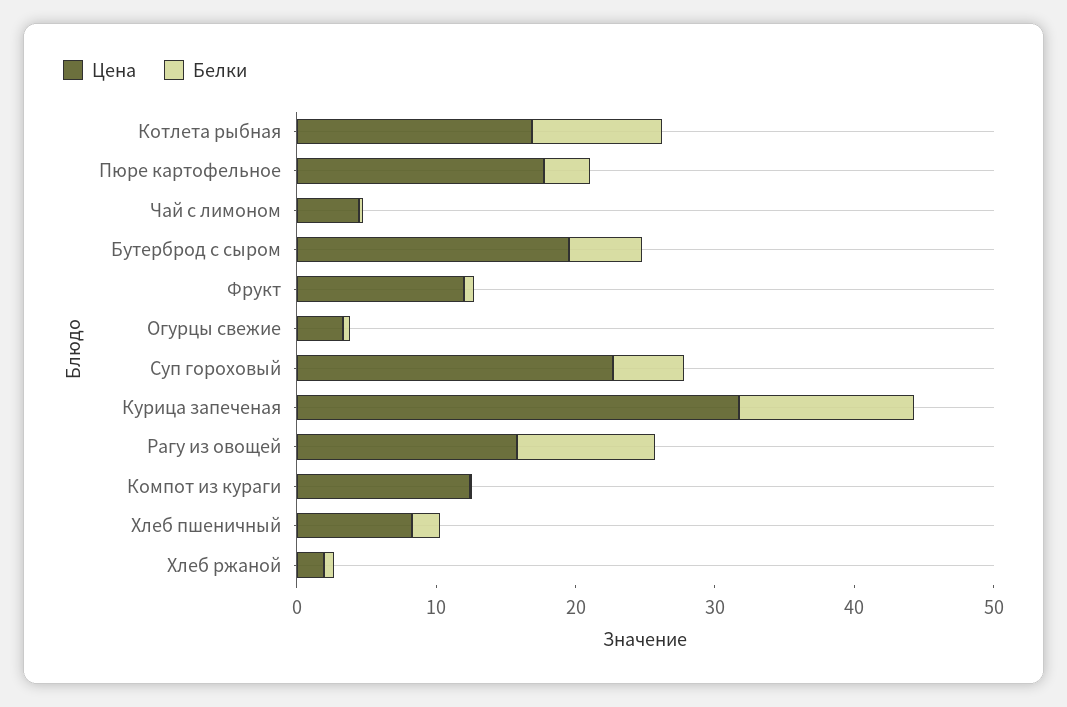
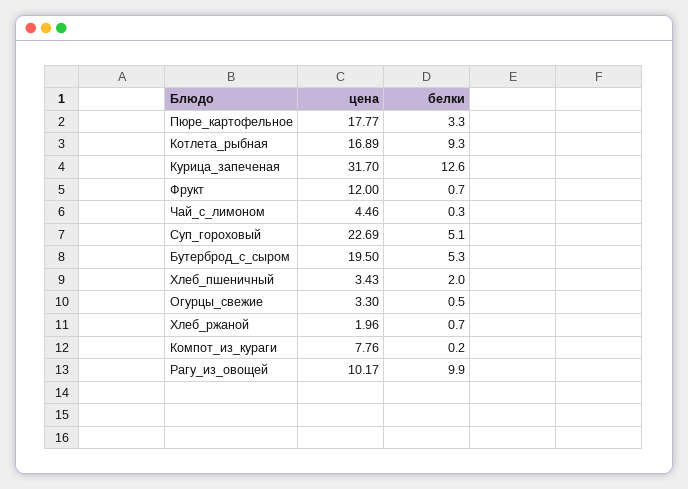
  {
    "Цена": {
      "Котлета рыбная": 16.89,
      "Пюре картофельное": 17.77,
      "Чай с лимоном": 4.46,
      "Бутерброд с сыром": 19.5,
      "Фрукт": 12,
      "Огурцы свежие": 3.3,
      "Суп гороховый": 22.69,
      "Курица запеченая": 31.7,
-     "Рагу из овощей": 16,
+     "Рагу из овощей": 10.17,
-     "Компот из кураги": 12,
+     "Компот из кураги": 7.76,
-     "Хлеб пшеничный": 8,
+     "Хлеб пшеничный": 3.43,
      "Хлеб ржаной": 1.96
    },
    "Белки": {
      "Котлета рыбная": 9.3,
      "Пюре картофельное": 3.3,
      "Чай с лимоном": 0.3,
      "Бутерброд с сыром": 5.3,
      "Фрукт": 0.7,
      "Огурцы свежие": 0.5,
      "Суп гороховый": 5.1,
      "Курица запеченая": 12.6,
      "Рагу из овощей": 9.9,
      "Компот из кураги": 0.2,
      "Хлеб пшеничный": 2,
      "Хлеб ржаной": 0.7
    }
  }

